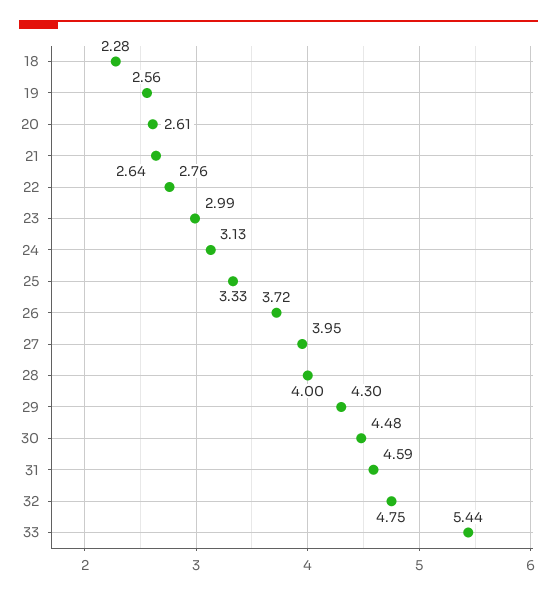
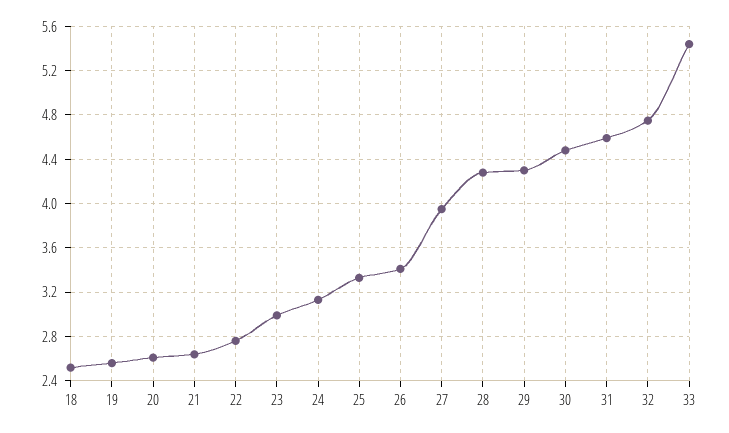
  {
-   "18": 2.28,
+   "18": 2.5,
    "19": 2.56,
    "20": 2.61,
    "21": 2.64,
    "22": 2.76,
    "23": 2.99,
    "24": 3.13,
    "25": 3.33,
-   "26": 3.72,
+   "26": 3.4,
    "27": 3.95,
-   "28": 4,
+   "28": 4.3,
    "29": 4.3,
    "30": 4.48,
    "31": 4.59,
    "32": 4.75,
    "33": 5.44
  }

